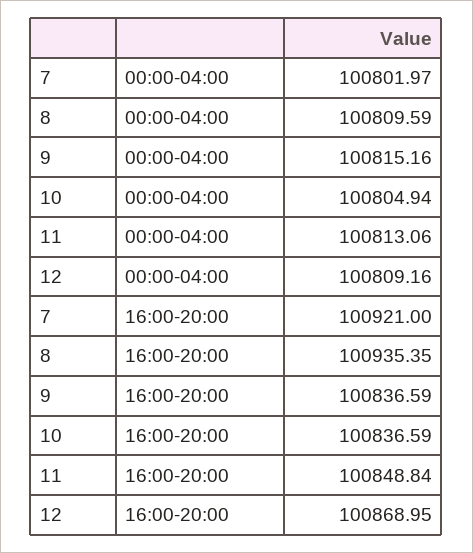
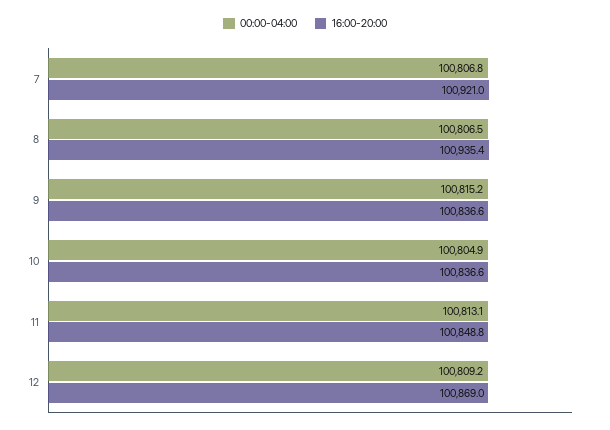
  {
    "00:00-04:00": {
-     "7": 100801.97,
+     "7": 100806.8,
-     "8": 100809.59,
+     "8": 100806.5,
      "9": 100815.16,
      "10": 100804.94,
      "11": 100813.06,
      "12": 100809.16
    },
    "16:00-20:00": {
      "7": 100921,
      "8": 100935.35,
      "9": 100836.59,
      "10": 100836.59,
      "11": 100848.84,
      "12": 100868.95
    }
  }

